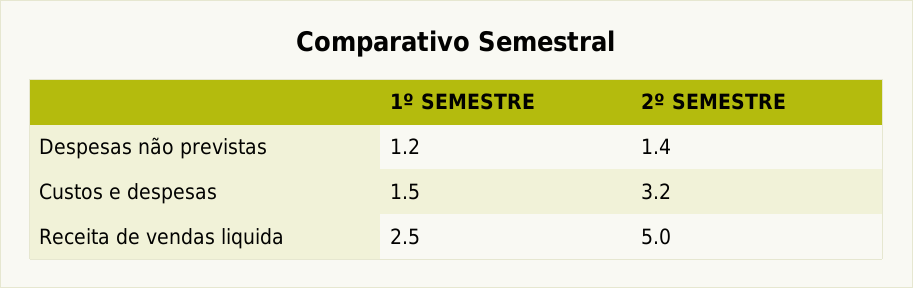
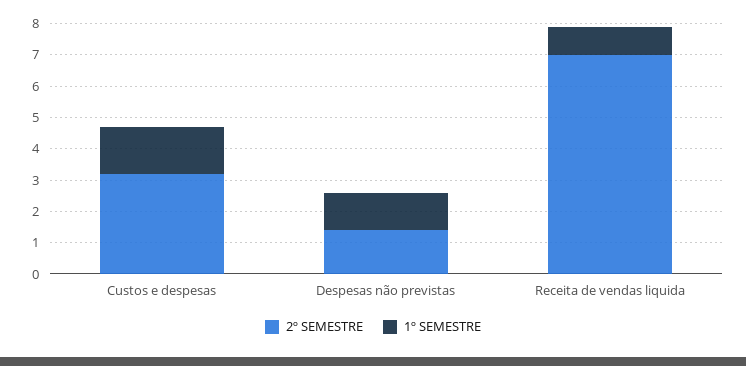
  {
    "1º SEMESTRE": {
      "Despesas não previstas": 1.2,
      "Custos e despesas": 1.5,
-     "Receita de vendas liquida": 2.5
+     "Receita de vendas liquida": 1
    },
    "2º SEMESTRE": {
      "Despesas não previstas": 1.4,
      "Custos e despesas": 3.2,
-     "Receita de vendas liquida": 5
+     "Receita de vendas liquida": 7
    }
  }

